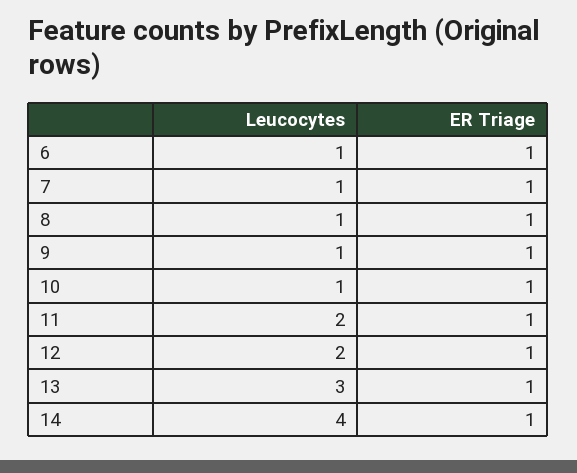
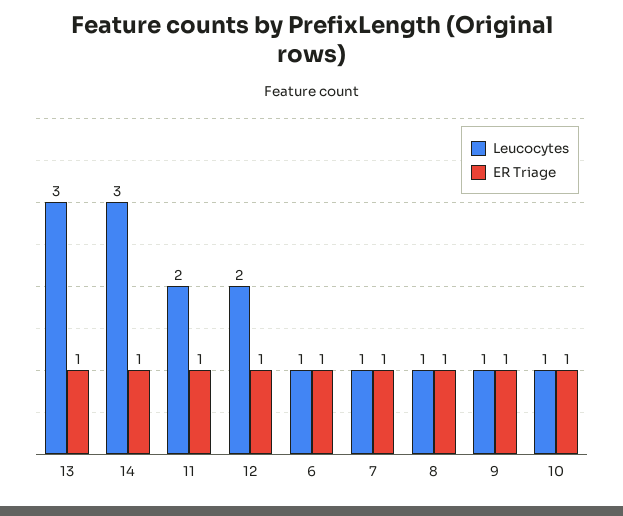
  {
    "Leucocytes": {
      "6": 1,
      "7": 1,
      "8": 1,
      "9": 1,
      "10": 1,
      "11": 2,
      "12": 2,
      "13": 3,
-     "14": 4
+     "14": 3
    },
    "ER Triage": {
      "6": 1,
      "7": 1,
      "8": 1,
      "9": 1,
      "10": 1,
      "11": 1,
      "12": 1,
      "13": 1,
      "14": 1
    }
  }

